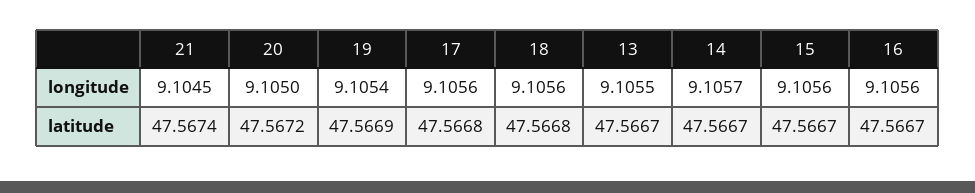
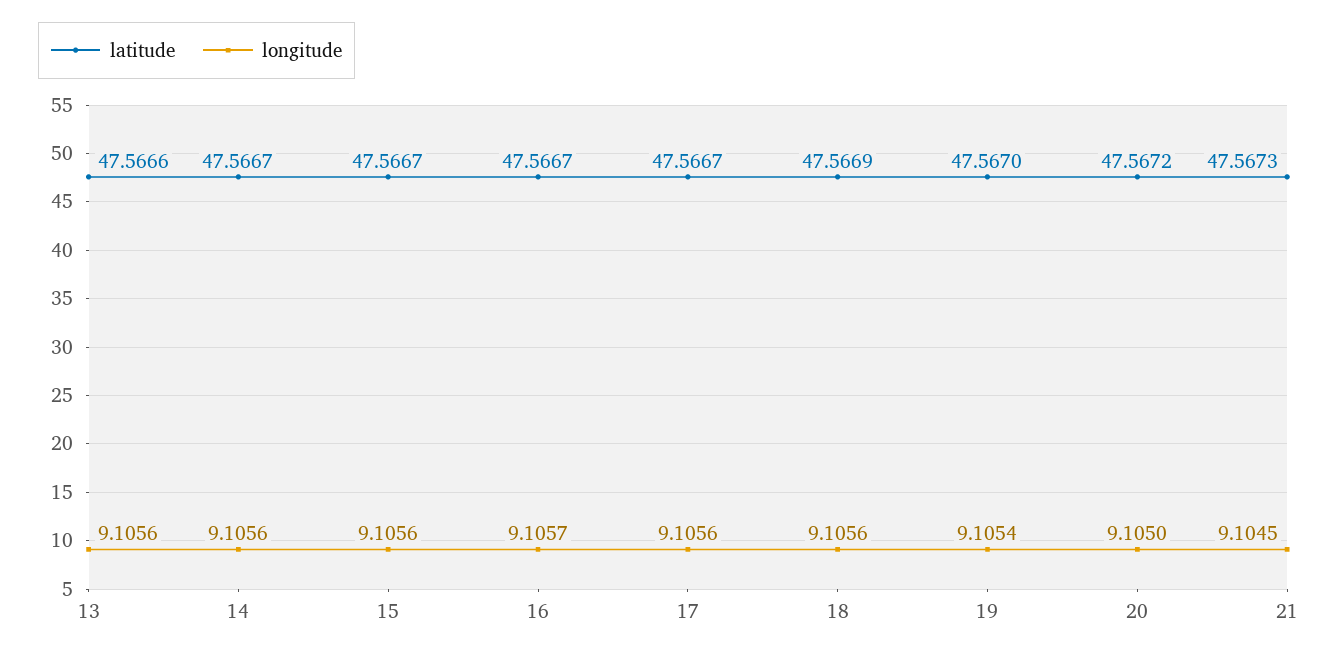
  {
    "longitude": {
      "21": 9.1045,
      "20": 9.105,
      "19": 9.1054,
      "17": 9.1056,
      "18": 9.1056,
-     "13": 9.1055,
+     "13": 9.1056,
-     "14": 9.1057,
+     "14": 9.1056,
      "15": 9.1056,
-     "16": 9.1056
+     "16": 9.1057
    },
    "latitude": {
-     "21": 47.5674,
+     "21": 47.5673,
      "20": 47.5672,
-     "19": 47.5669,
+     "19": 47.567,
-     "17": 47.5668,
+     "17": 47.5667,
-     "18": 47.5668,
+     "18": 47.5669,
-     "13": 47.5667,
+     "13": 47.5666,
      "14": 47.5667,
      "15": 47.5667,
      "16": 47.5667
    }
  }

